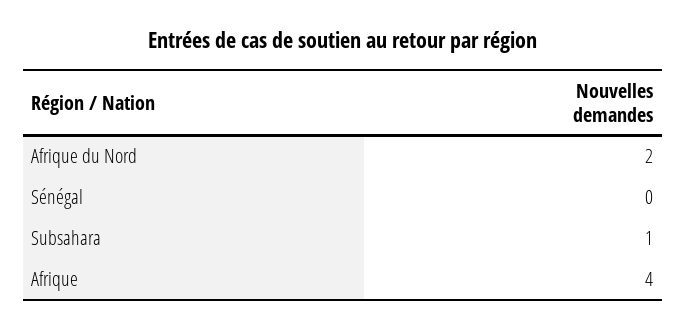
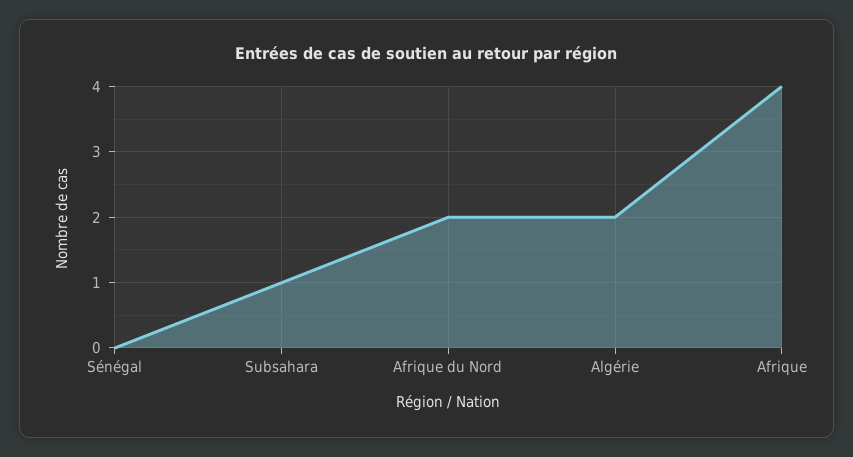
  {
    "Afrique du Nord": 2,
    "Sénégal": 0,
    "Subsahara": 1,
-   "Afrique": 4
+   "Afrique": 4,
+   "Algérie": 2
  }

